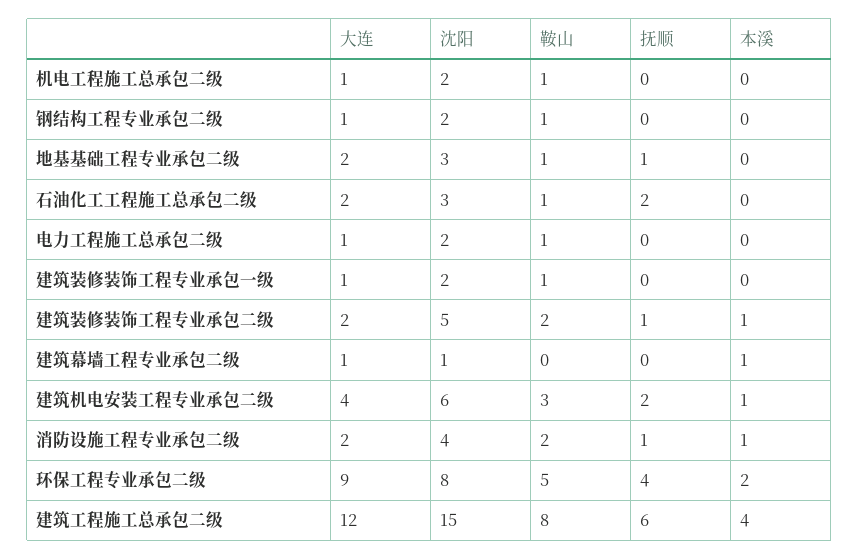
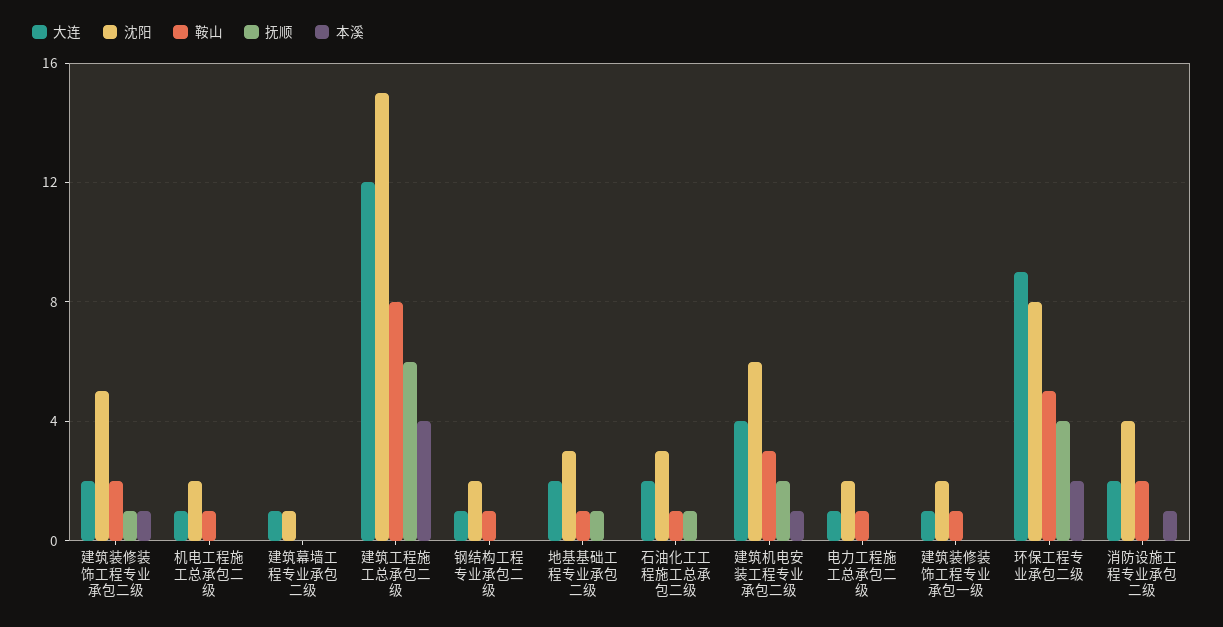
  {
    "大连": {
      "机电工程施工总承包二级": 1,
      "钢结构工程专业承包二级": 1,
      "地基基础工程专业承包二级": 2,
      "石油化工工程施工总承包二级": 2,
      "电力工程施工总承包二级": 1,
      "建筑装修装饰工程专业承包一级": 1,
      "建筑装修装饰工程专业承包二级": 2,
      "建筑幕墙工程专业承包二级": 1,
      "建筑机电安装工程专业承包二级": 4,
      "消防设施工程专业承包二级": 2,
      "环保工程专业承包二级": 9,
      "建筑工程施工总承包二级": 12
    },
    "沈阳": {
      "机电工程施工总承包二级": 2,
      "钢结构工程专业承包二级": 2,
      "地基基础工程专业承包二级": 3,
      "石油化工工程施工总承包二级": 3,
      "电力工程施工总承包二级": 2,
      "建筑装修装饰工程专业承包一级": 2,
      "建筑装修装饰工程专业承包二级": 5,
      "建筑幕墙工程专业承包二级": 1,
      "建筑机电安装工程专业承包二级": 6,
      "消防设施工程专业承包二级": 4,
      "环保工程专业承包二级": 8,
      "建筑工程施工总承包二级": 15
    },
    "鞍山": {
      "机电工程施工总承包二级": 1,
      "钢结构工程专业承包二级": 1,
      "地基基础工程专业承包二级": 1,
      "石油化工工程施工总承包二级": 1,
      "电力工程施工总承包二级": 1,
      "建筑装修装饰工程专业承包一级": 1,
      "建筑装修装饰工程专业承包二级": 2,
      "建筑幕墙工程专业承包二级": 0,
      "建筑机电安装工程专业承包二级": 3,
      "消防设施工程专业承包二级": 2,
      "环保工程专业承包二级": 5,
      "建筑工程施工总承包二级": 8
    },
    "抚顺": {
      "机电工程施工总承包二级": 0,
      "钢结构工程专业承包二级": 0,
      "地基基础工程专业承包二级": 1,
-     "石油化工工程施工总承包二级": 2,
+     "石油化工工程施工总承包二级": 1,
      "电力工程施工总承包二级": 0,
      "建筑装修装饰工程专业承包一级": 0,
      "建筑装修装饰工程专业承包二级": 1,
      "建筑幕墙工程专业承包二级": 0,
      "建筑机电安装工程专业承包二级": 2,
-     "消防设施工程专业承包二级": 1,
+     "消防设施工程专业承包二级": 0,
      "环保工程专业承包二级": 4,
      "建筑工程施工总承包二级": 6
    },
    "本溪": {
      "机电工程施工总承包二级": 0,
      "钢结构工程专业承包二级": 0,
      "地基基础工程专业承包二级": 0,
      "石油化工工程施工总承包二级": 0,
      "电力工程施工总承包二级": 0,
      "建筑装修装饰工程专业承包一级": 0,
      "建筑装修装饰工程专业承包二级": 1,
-     "建筑幕墙工程专业承包二级": 1,
+     "建筑幕墙工程专业承包二级": 0,
      "建筑机电安装工程专业承包二级": 1,
      "消防设施工程专业承包二级": 1,
      "环保工程专业承包二级": 2,
      "建筑工程施工总承包二级": 4
    }
  }

